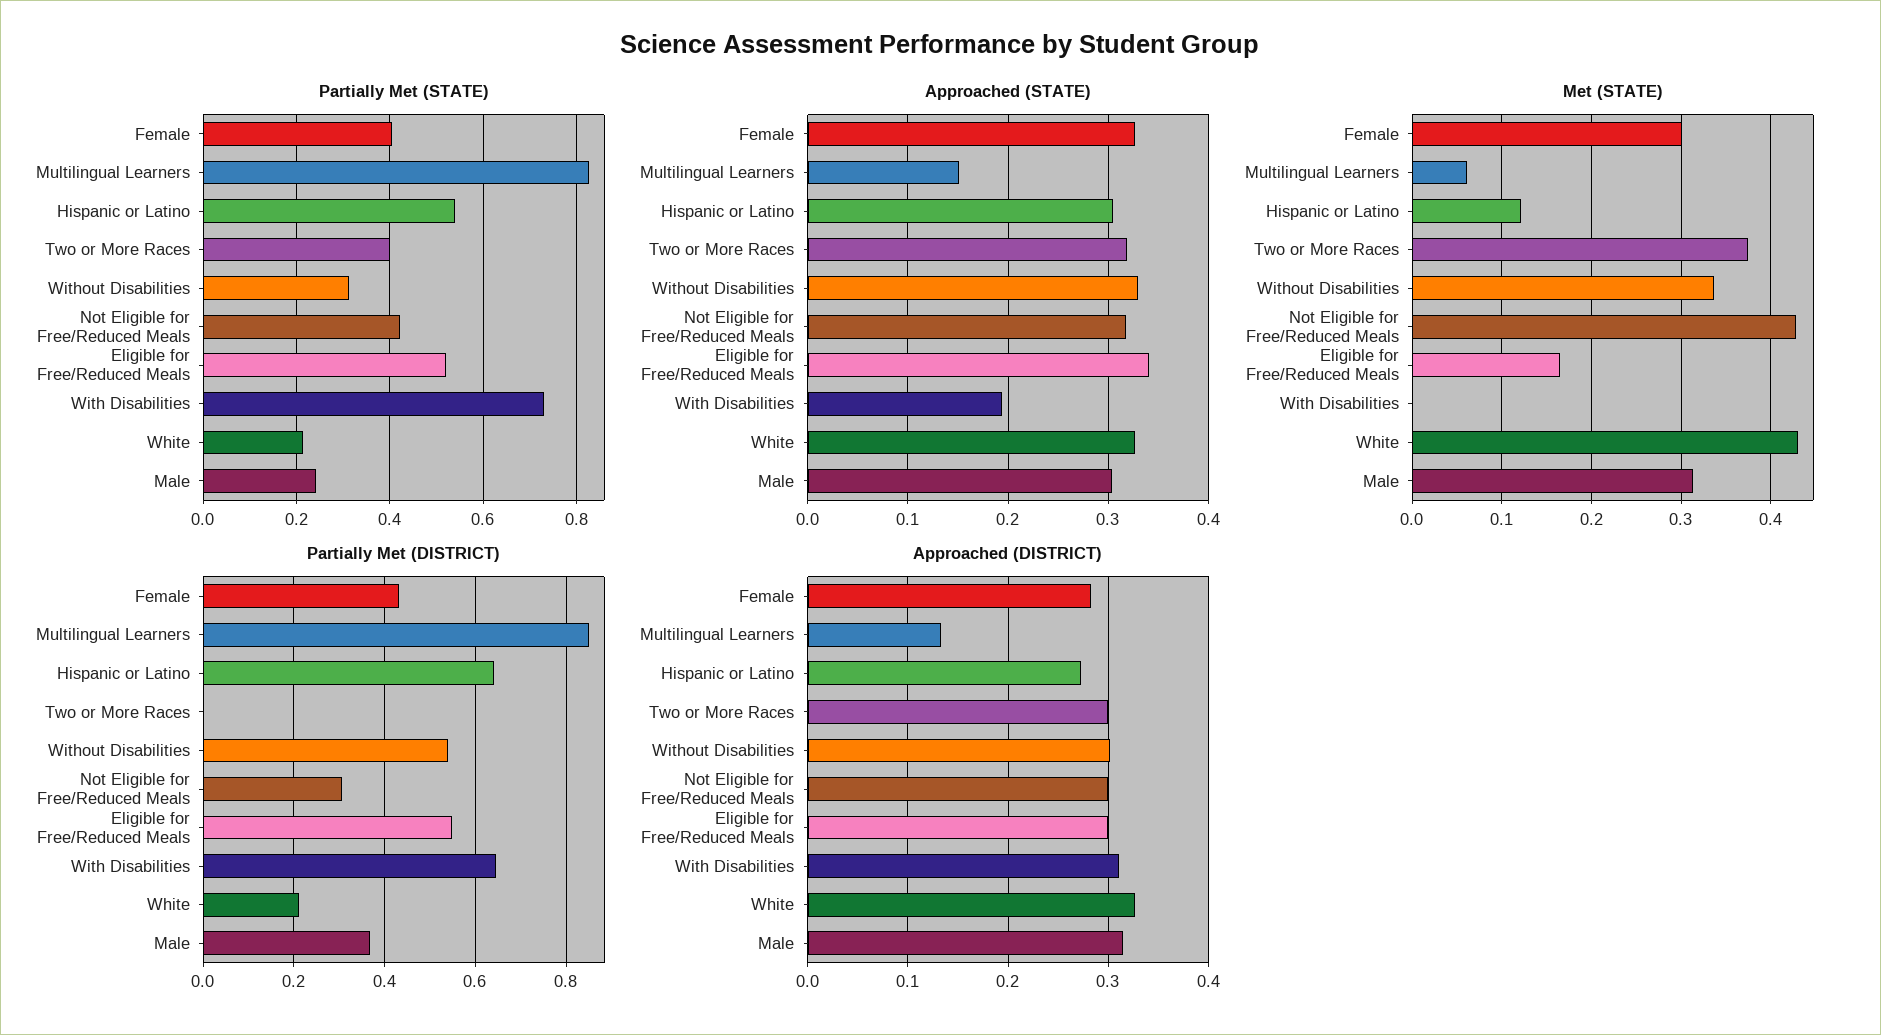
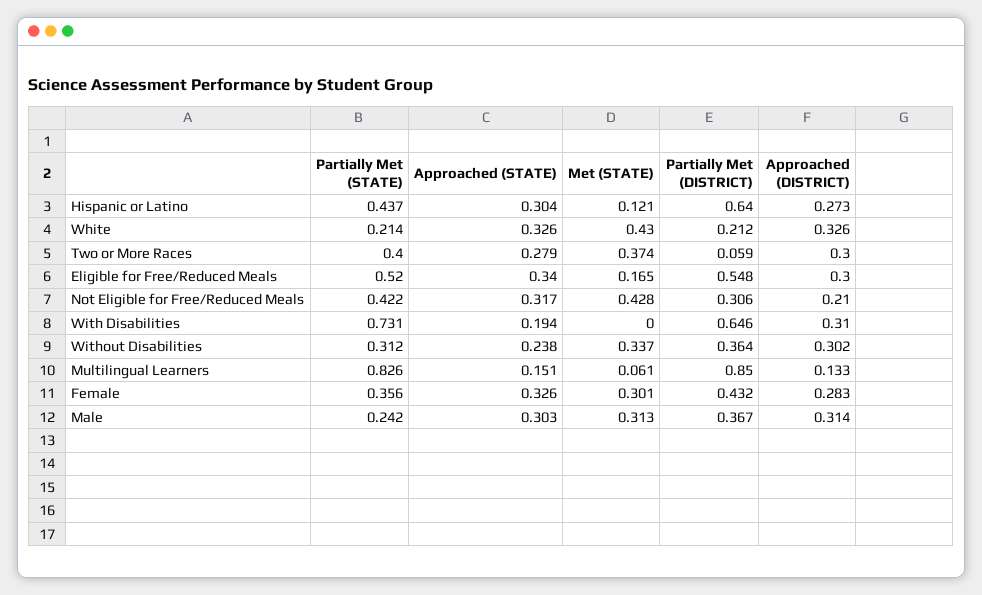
  {
    "Partially Met (STATE)": {
-     "Female": 0.4,
+     "Female": 0.356,
      "Multilingual Learners": 0.826,
-     "Hispanic or Latino": 0.54,
+     "Hispanic or Latino": 0.437,
      "Two or More Races": 0.4,
      "Without Disabilities": 0.312,
      "Not Eligible for Free/Reduced Meals": 0.422,
      "Eligible for Free/Reduced Meals": 0.52,
      "With Disabilities": 0.731,
      "White": 0.214,
      "Male": 0.242
    },
    "Approached (STATE)": {
      "Female": 0.326,
      "Multilingual Learners": 0.151,
      "Hispanic or Latino": 0.304,
-     "Two or More Races": 0.32,
+     "Two or More Races": 0.279,
-     "Without Disabilities": 0.33,
+     "Without Disabilities": 0.238,
      "Not Eligible for Free/Reduced Meals": 0.317,
      "Eligible for Free/Reduced Meals": 0.34,
      "With Disabilities": 0.194,
      "White": 0.326,
      "Male": 0.303
    },
    "Met (STATE)": {
      "Female": 0.301,
      "Multilingual Learners": 0.061,
      "Hispanic or Latino": 0.121,
      "Two or More Races": 0.374,
      "Without Disabilities": 0.337,
      "Not Eligible for Free/Reduced Meals": 0.428,
      "Eligible for Free/Reduced Meals": 0.165,
      "With Disabilities": 0,
      "White": 0.43,
      "Male": 0.313
    },
    "Partially Met (DISTRICT)": {
      "Female": 0.432,
      "Multilingual Learners": 0.85,
      "Hispanic or Latino": 0.64,
-     "Two or More Races": 0,
+     "Two or More Races": 0.059,
-     "Without Disabilities": 0.54,
+     "Without Disabilities": 0.364,
      "Not Eligible for Free/Reduced Meals": 0.306,
      "Eligible for Free/Reduced Meals": 0.548,
      "With Disabilities": 0.646,
      "White": 0.212,
      "Male": 0.367
    },
    "Approached (DISTRICT)": {
      "Female": 0.283,
      "Multilingual Learners": 0.133,
      "Hispanic or Latino": 0.273,
      "Two or More Races": 0.3,
      "Without Disabilities": 0.302,
-     "Not Eligible for Free/Reduced Meals": 0.3,
+     "Not Eligible for Free/Reduced Meals": 0.21,
      "Eligible for Free/Reduced Meals": 0.3,
      "With Disabilities": 0.31,
      "White": 0.326,
      "Male": 0.314
    }
  }

